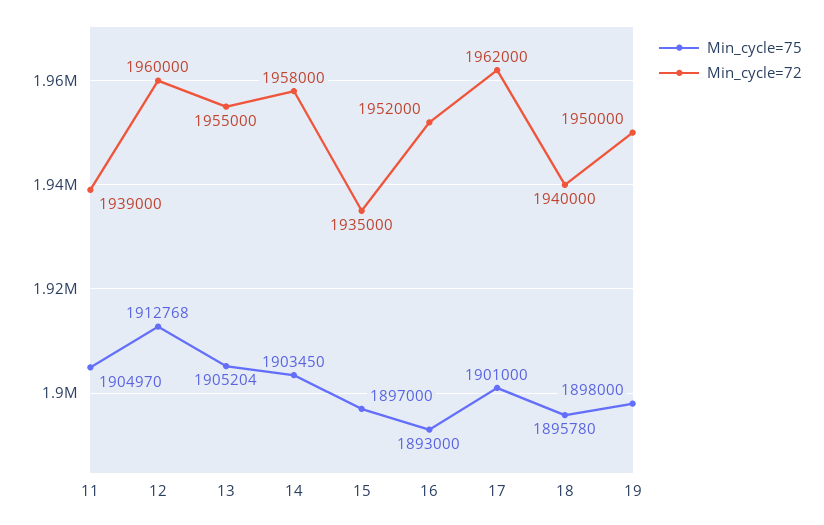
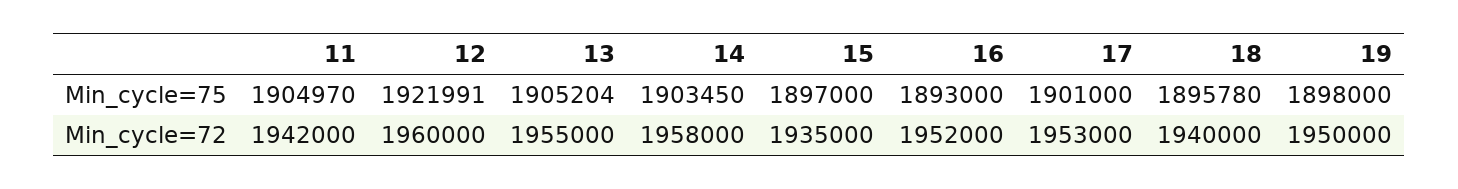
  {
    "Min_cycle=75": {
      "11": 1904970,
-     "12": 1912768,
+     "12": 1921991,
      "13": 1905204,
      "14": 1903450,
      "15": 1897000,
      "16": 1893000,
      "17": 1901000,
      "18": 1895780,
      "19": 1898000
    },
    "Min_cycle=72": {
-     "11": 1939000,
+     "11": 1942000,
      "12": 1960000,
      "13": 1955000,
      "14": 1958000,
      "15": 1935000,
      "16": 1952000,
-     "17": 1962000,
+     "17": 1953000,
      "18": 1940000,
      "19": 1950000
    }
  }

